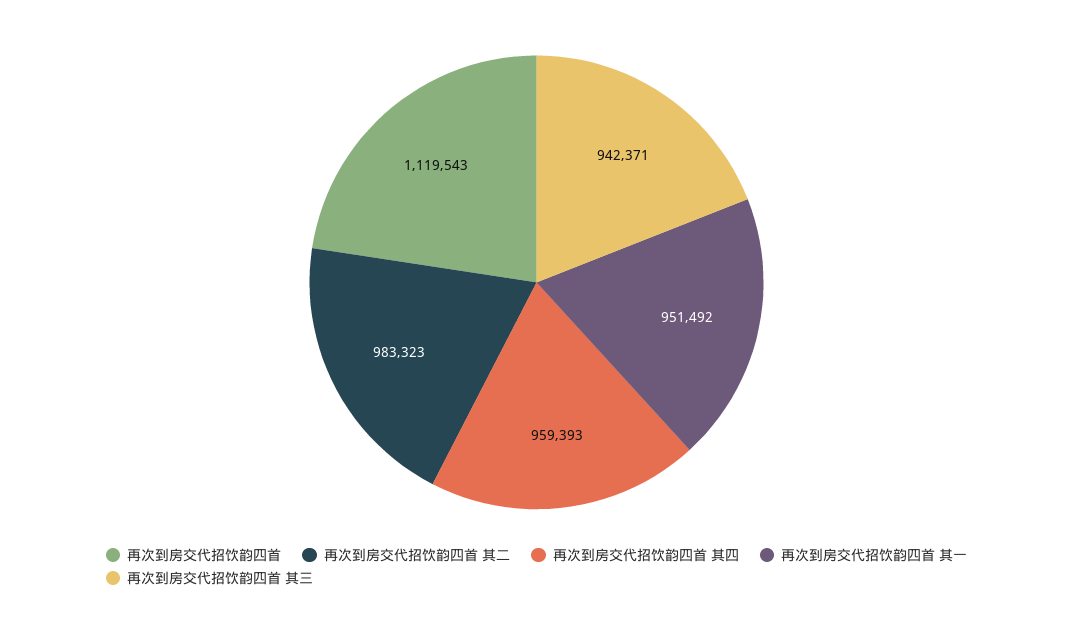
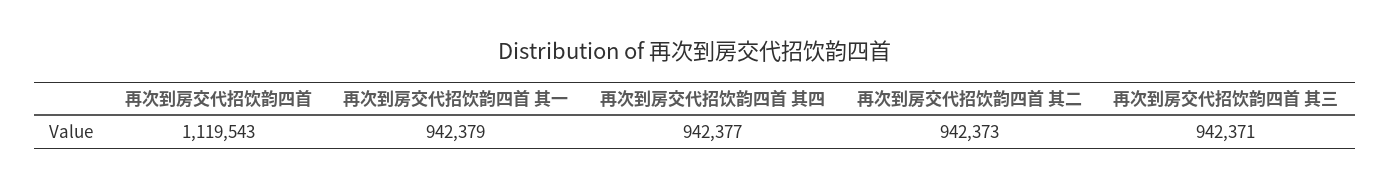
  {
    "再次到房交代招饮韵四首": 1119543,
-   "再次到房交代招饮韵四首 其二": 983323,
+   "再次到房交代招饮韵四首 其二": 942373,
-   "再次到房交代招饮韵四首 其四": 959393,
+   "再次到房交代招饮韵四首 其四": 942377,
-   "再次到房交代招饮韵四首 其一": 951492,
+   "再次到房交代招饮韵四首 其一": 942379,
    "再次到房交代招饮韵四首 其三": 942371
  }

